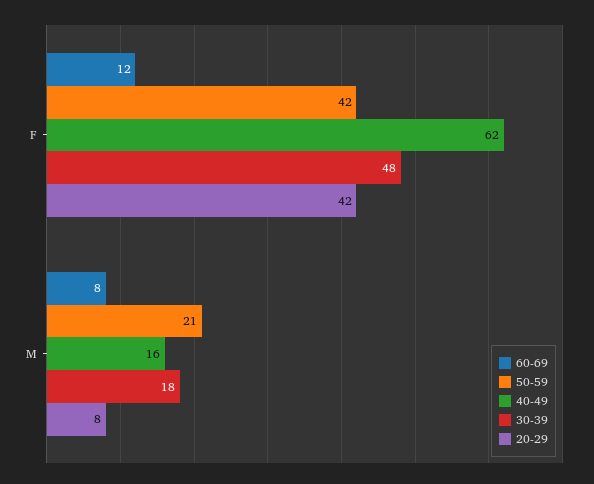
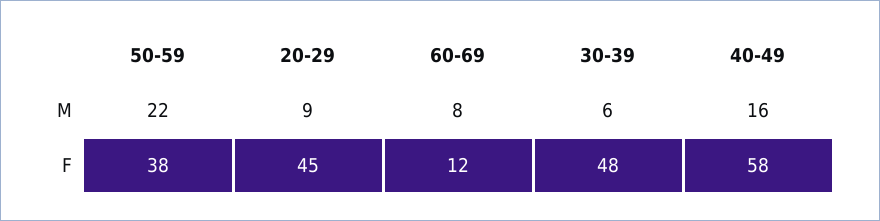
  {
    "60-69": {
      "F": 12,
      "M": 8
    },
    "50-59": {
-     "F": 42,
+     "F": 38,
-     "M": 21
+     "M": 22
    },
    "40-49": {
-     "F": 62,
+     "F": 58,
      "M": 16
    },
    "30-39": {
      "F": 48,
-     "M": 18
+     "M": 6
    },
    "20-29": {
-     "F": 42,
+     "F": 45,
-     "M": 8
+     "M": 9
    }
  }

